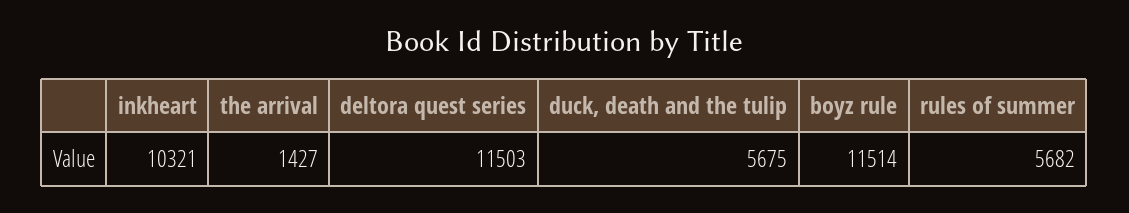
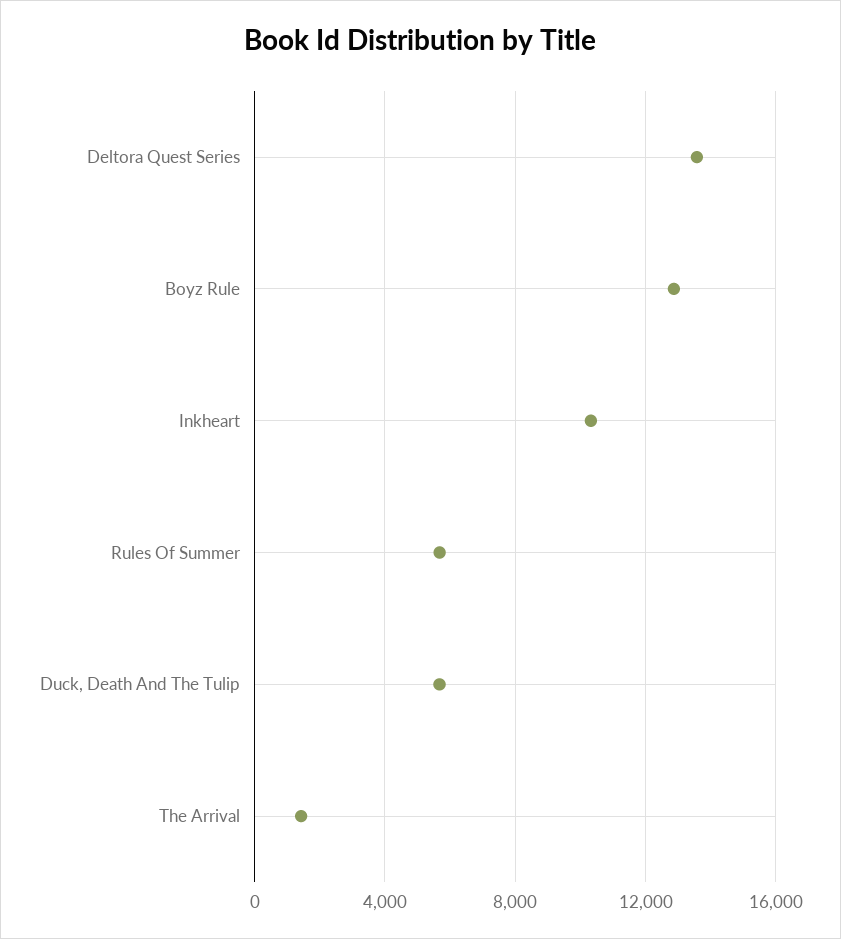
  {
    "inkheart": 10321,
    "the arrival": 1427,
-   "deltora quest series": 11503,
+   "deltora quest series": 13500,
    "duck, death and the tulip": 5675,
-   "boyz rule": 11514,
+   "boyz rule": 13000,
    "rules of summer": 5682
  }

